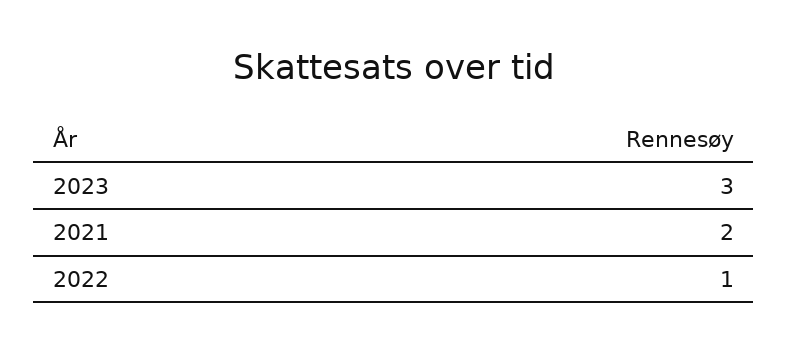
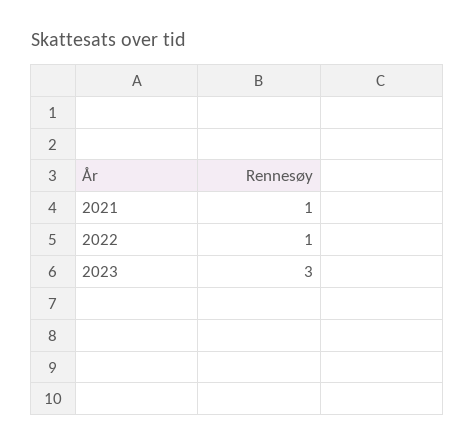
  {
    "2023": 3,
-   "2021": 2,
+   "2021": 1,
    "2022": 1
  }

